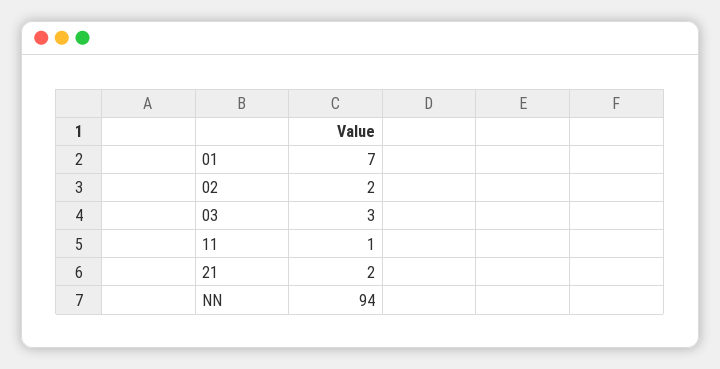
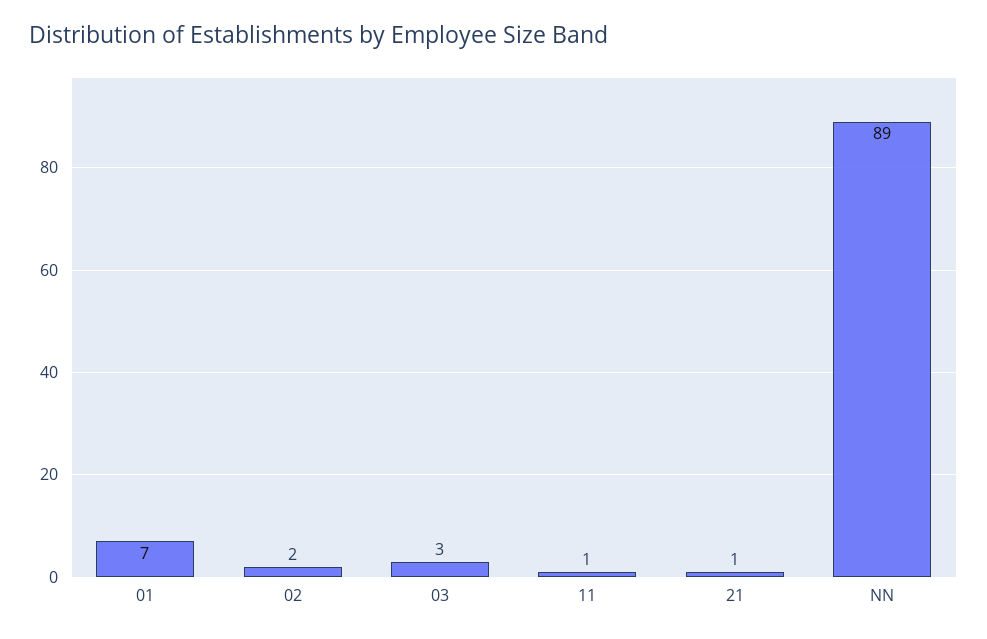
  {
    "01": 7,
    "02": 2,
    "03": 3,
    "11": 1,
-   "21": 2,
+   "21": 1,
-   "NN": 94
+   "NN": 89
  }

